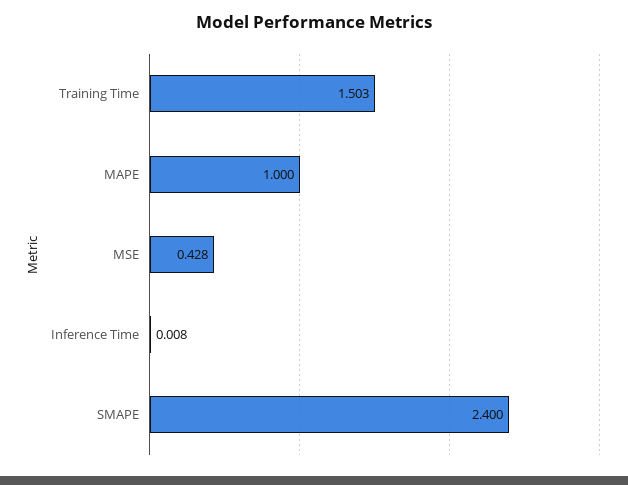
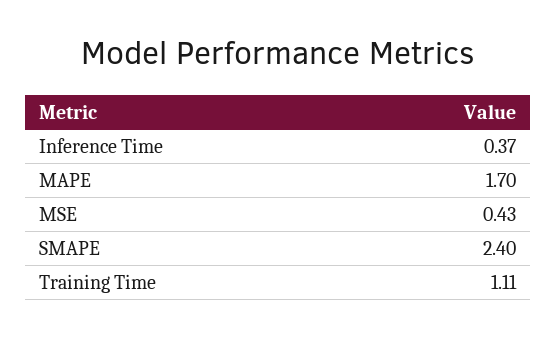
  {
-   "Training Time": 1.503,
+   "Training Time": 1.11,
-   "MAPE": 1,
+   "MAPE": 1.7,
    "MSE": 0.428,
-   "Inference Time": 0.008,
+   "Inference Time": 0.37,
    "SMAPE": 2.4
  }

